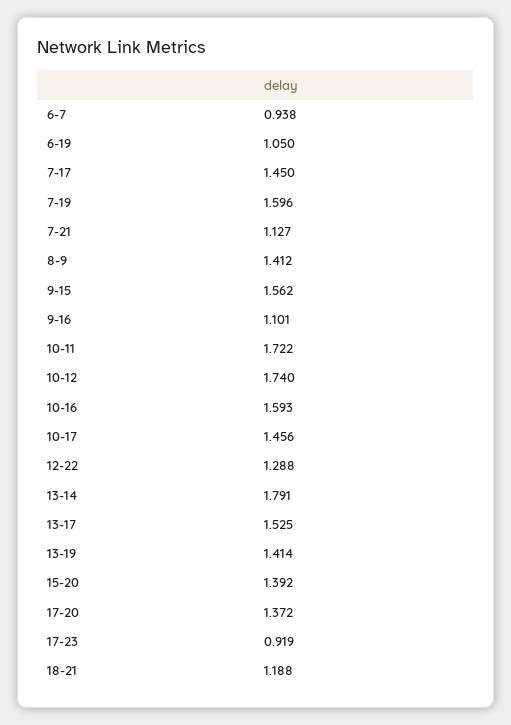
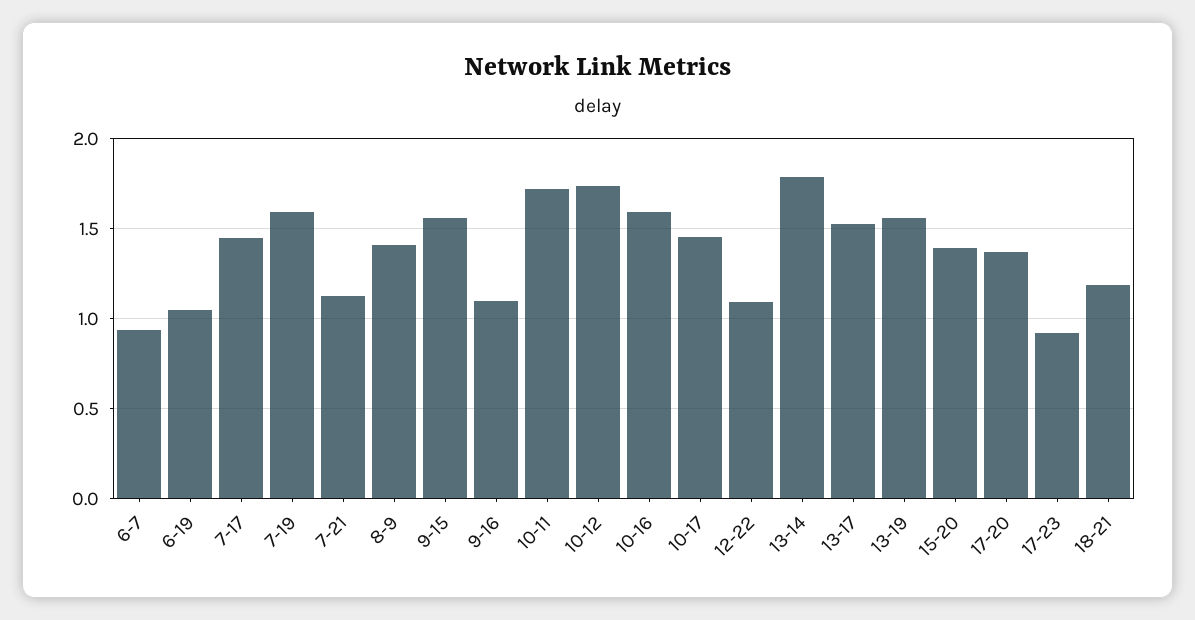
  {
    "6-7": 0.938,
    "6-19": 1.05,
    "7-17": 1.45,
    "7-19": 1.596,
    "7-21": 1.127,
    "8-9": 1.412,
    "9-15": 1.562,
    "9-16": 1.101,
    "10-11": 1.722,
    "10-12": 1.74,
    "10-16": 1.593,
    "10-17": 1.456,
-   "12-22": 1.288,
+   "12-22": 1.1,
    "13-14": 1.791,
    "13-17": 1.525,
-   "13-19": 1.414,
+   "13-19": 1.55,
    "15-20": 1.392,
    "17-20": 1.372,
    "17-23": 0.919,
    "18-21": 1.188
  }

